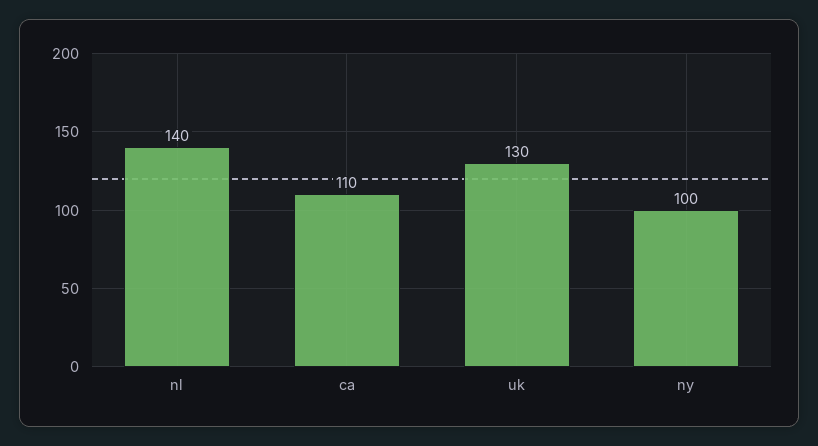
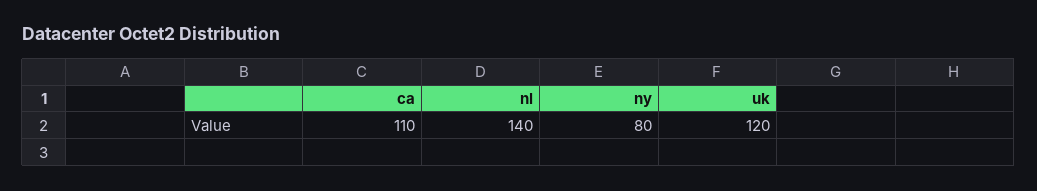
  {
    "nl": 140,
    "ca": 110,
-   "uk": 130,
+   "uk": 120,
-   "ny": 100
+   "ny": 80
  }

